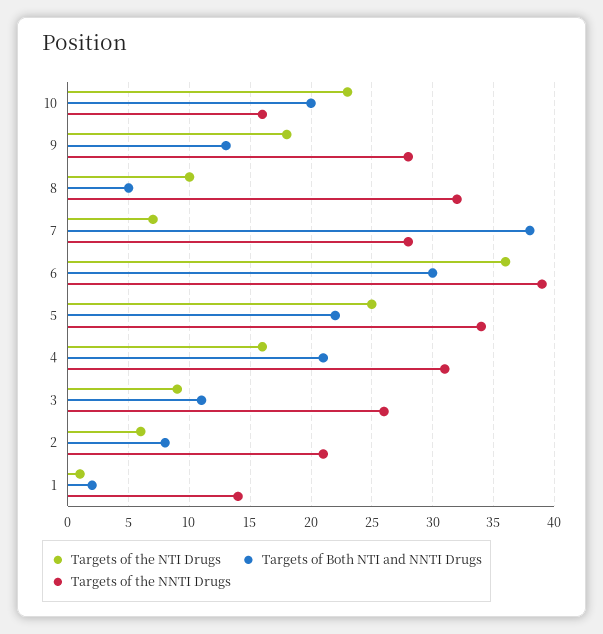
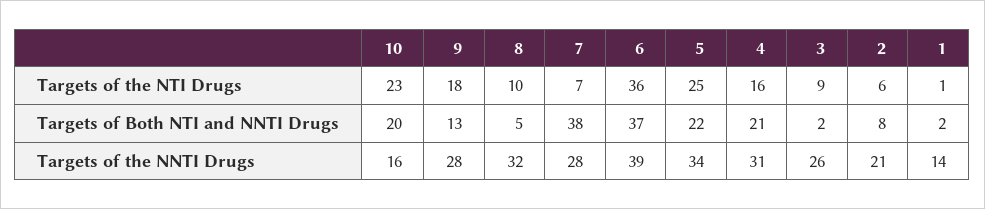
  {
    "Targets of the NTI Drugs": {
      "10": 23,
      "9": 18,
      "8": 10,
      "7": 7,
      "6": 36,
      "5": 25,
      "4": 16,
      "3": 9,
      "2": 6,
      "1": 1
    },
    "Targets of Both NTI and NNTI Drugs": {
      "10": 20,
      "9": 13,
      "8": 5,
      "7": 38,
-     "6": 30,
+     "6": 37,
      "5": 22,
      "4": 21,
-     "3": 11,
+     "3": 2,
      "2": 8,
      "1": 2
    },
    "Targets of the NNTI Drugs": {
      "10": 16,
      "9": 28,
      "8": 32,
      "7": 28,
      "6": 39,
      "5": 34,
      "4": 31,
      "3": 26,
      "2": 21,
      "1": 14
    }
  }

